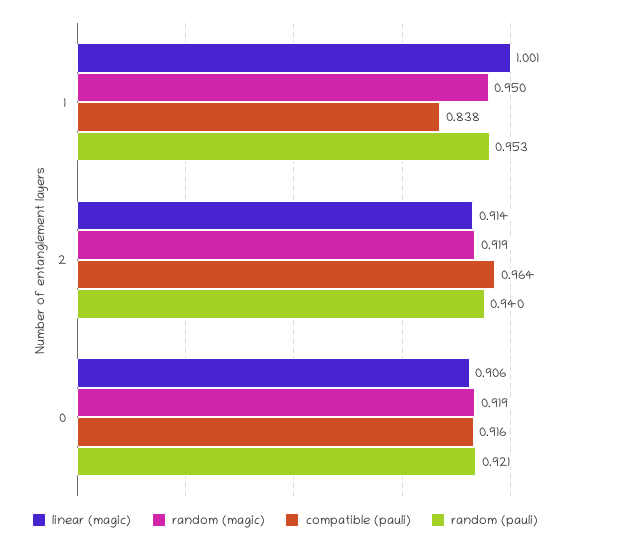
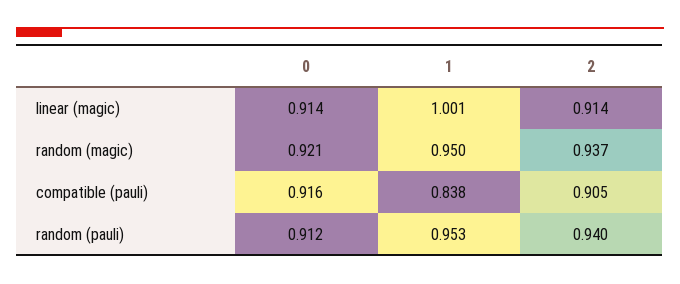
  {
    "linear (magic)": {
      "1": 1.001,
      "2": 0.914,
-     "0": 0.906
+     "0": 0.914
    },
    "random (magic)": {
      "1": 0.95,
-     "2": 0.919,
+     "2": 0.937,
-     "0": 0.919
+     "0": 0.921
    },
    "compatible (pauli)": {
      "1": 0.838,
-     "2": 0.964,
+     "2": 0.905,
      "0": 0.916
    },
    "random (pauli)": {
      "1": 0.953,
      "2": 0.94,
-     "0": 0.921
+     "0": 0.912
    }
  }

